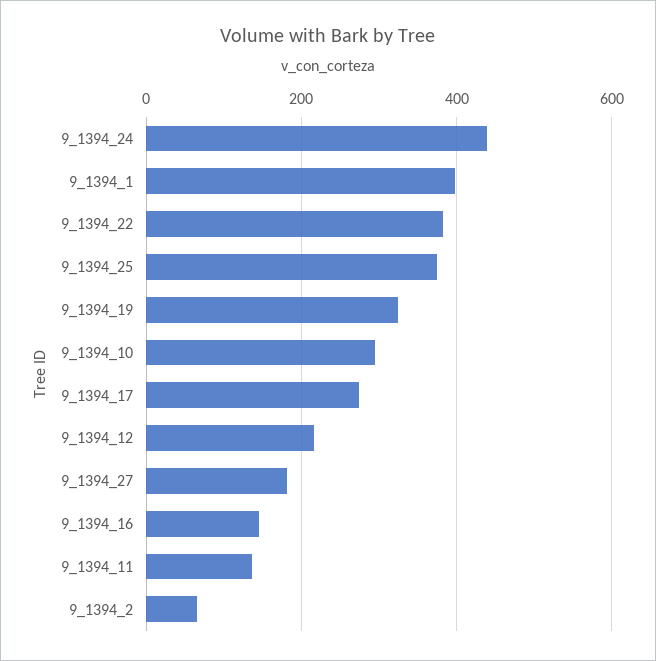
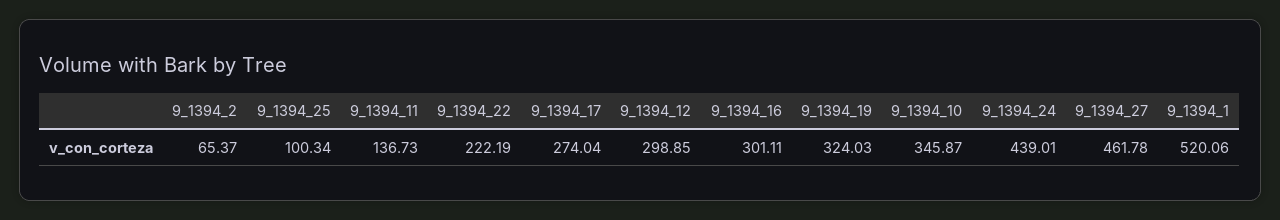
  {
    "9_1394_24": 439.01,
-   "9_1394_1": 400,
+   "9_1394_1": 520.06,
-   "9_1394_22": 380,
+   "9_1394_22": 222.19,
-   "9_1394_25": 380,
+   "9_1394_25": 100.34,
    "9_1394_19": 324.03,
-   "9_1394_10": 300,
+   "9_1394_10": 345.87,
    "9_1394_17": 274.04,
-   "9_1394_12": 220,
+   "9_1394_12": 298.85,
-   "9_1394_27": 180,
+   "9_1394_27": 461.78,
-   "9_1394_16": 140,
+   "9_1394_16": 301.11,
    "9_1394_11": 136.73,
    "9_1394_2": 65.37
  }

